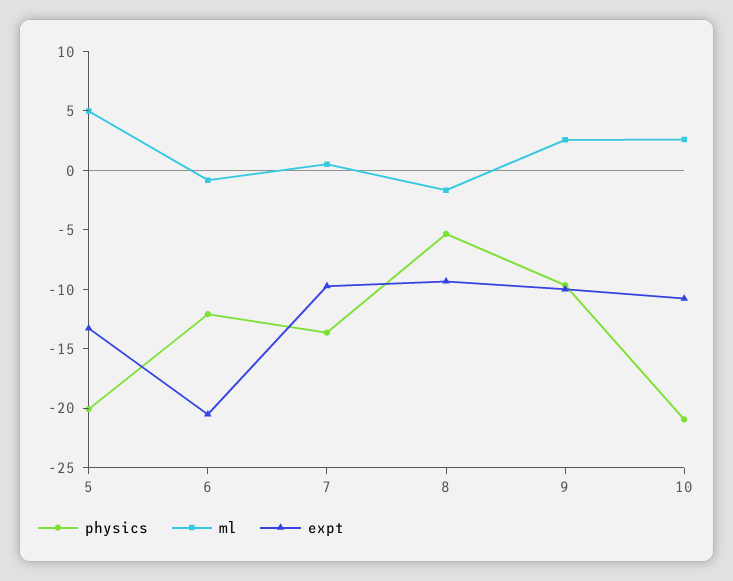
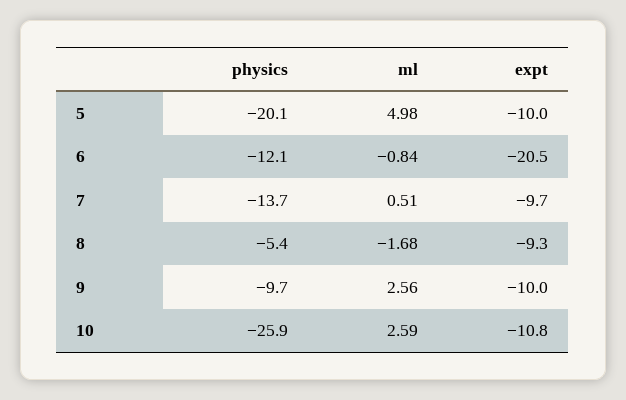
  {
    "physics": {
      "5": -20.1,
      "6": -12.1,
      "7": -13.7,
      "8": -5.4,
      "9": -9.7,
-     "10": -21
+     "10": -25.9
    },
    "ml": {
      "5": 4.98,
      "6": -0.84,
      "7": 0.51,
      "8": -1.68,
      "9": 2.56,
      "10": 2.59
    },
    "expt": {
-     "5": -13,
+     "5": -10,
      "6": -20.5,
      "7": -9.7,
      "8": -9.3,
      "9": -10,
      "10": -10.8
    }
  }

